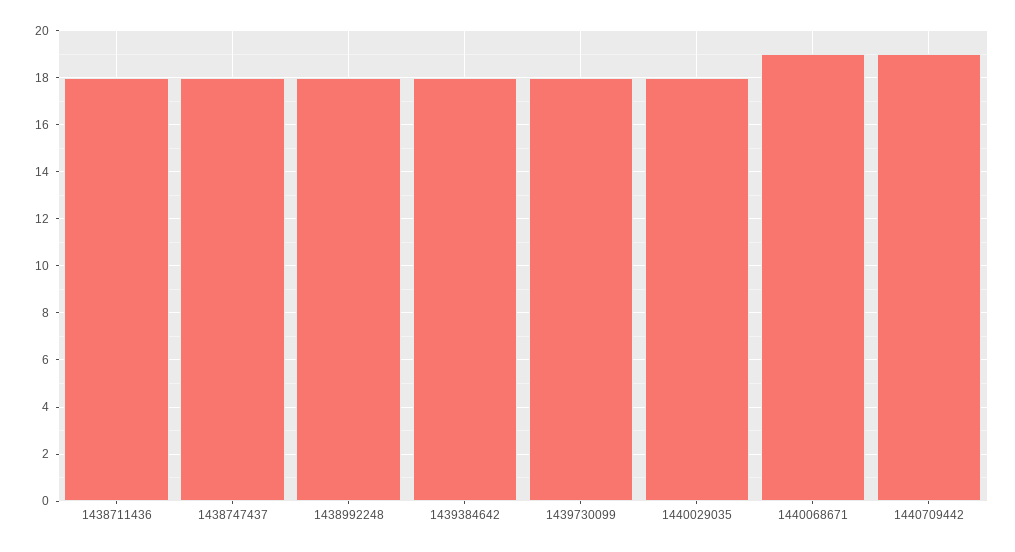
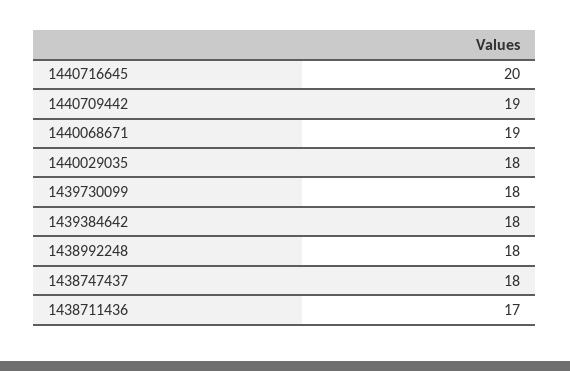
  {
-   "1438711436": 18,
+   "1438711436": 17,
    "1438747437": 18,
    "1438992248": 18,
    "1439384642": 18,
    "1439730099": 18,
    "1440029035": 18,
    "1440068671": 19,
-   "1440709442": 19
+   "1440709442": 19,
+   "1440716645": 20
  }

